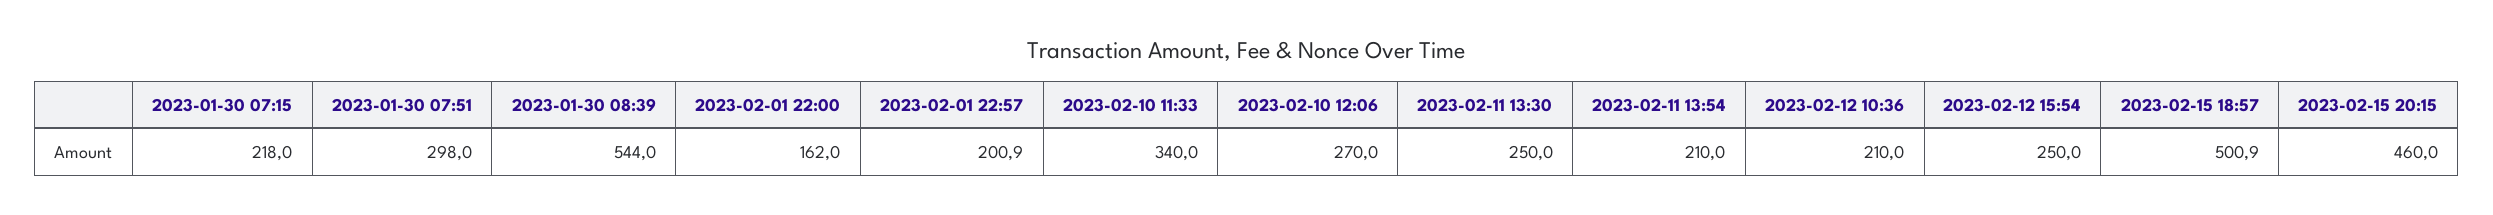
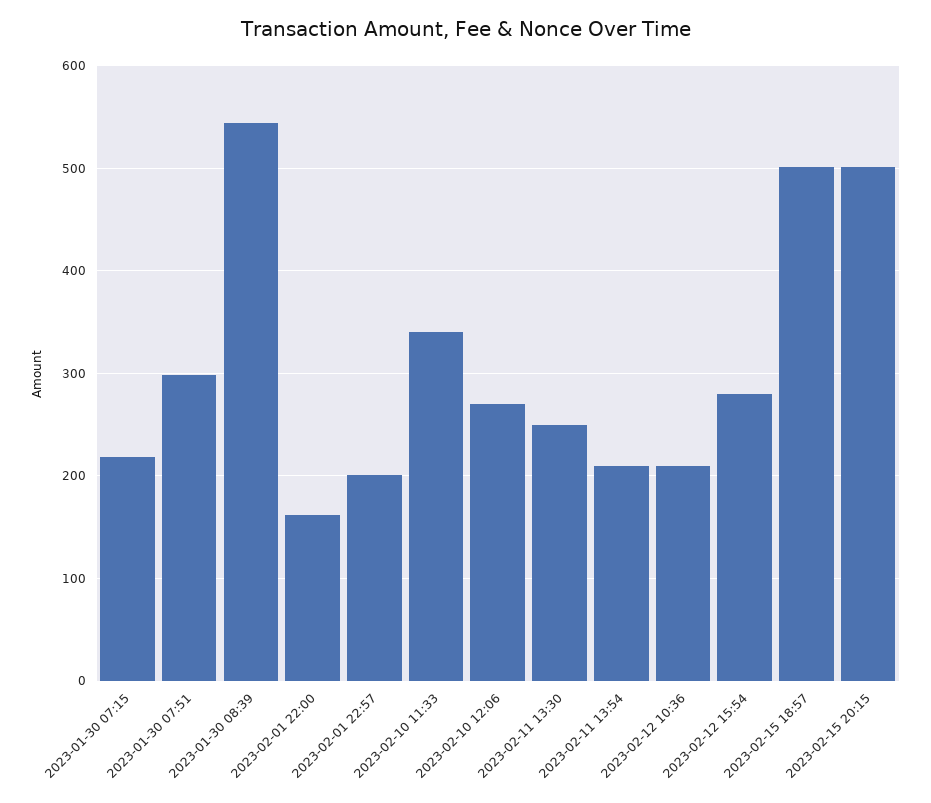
  {
    "2023-01-30 07:15": 218,
    "2023-01-30 07:51": 298,
    "2023-01-30 08:39": 544,
    "2023-02-01 22:00": 162,
    "2023-02-01 22:57": 200.9,
    "2023-02-10 11:33": 340,
    "2023-02-10 12:06": 270,
    "2023-02-11 13:30": 250,
    "2023-02-11 13:54": 210,
    "2023-02-12 10:36": 210,
-   "2023-02-12 15:54": 250,
+   "2023-02-12 15:54": 280,
    "2023-02-15 18:57": 500.9,
-   "2023-02-15 20:15": 460
+   "2023-02-15 20:15": 500
  }

